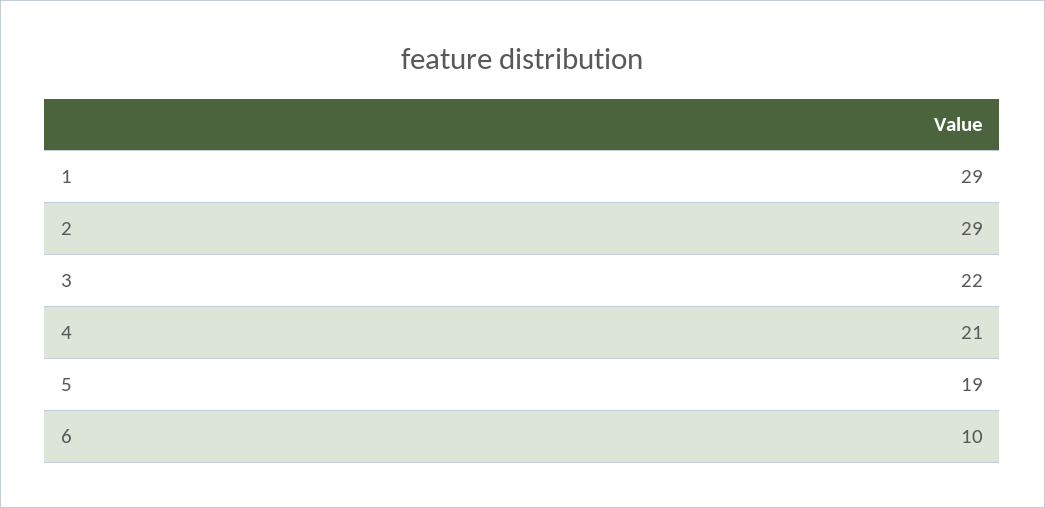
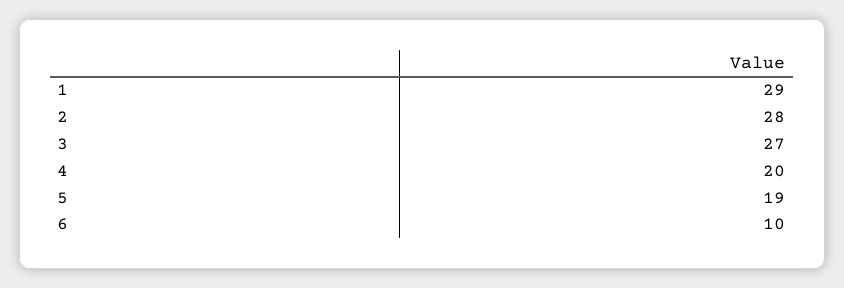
  {
    "1": 29,
-   "2": 29,
+   "2": 28,
-   "3": 22,
+   "3": 27,
-   "4": 21,
+   "4": 20,
    "5": 19,
    "6": 10
  }

